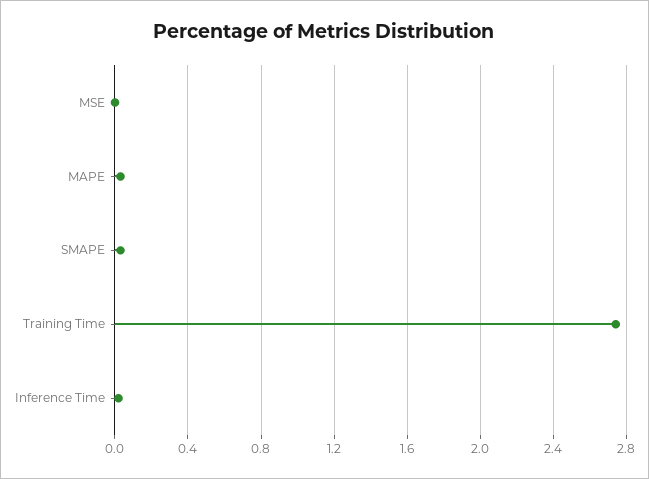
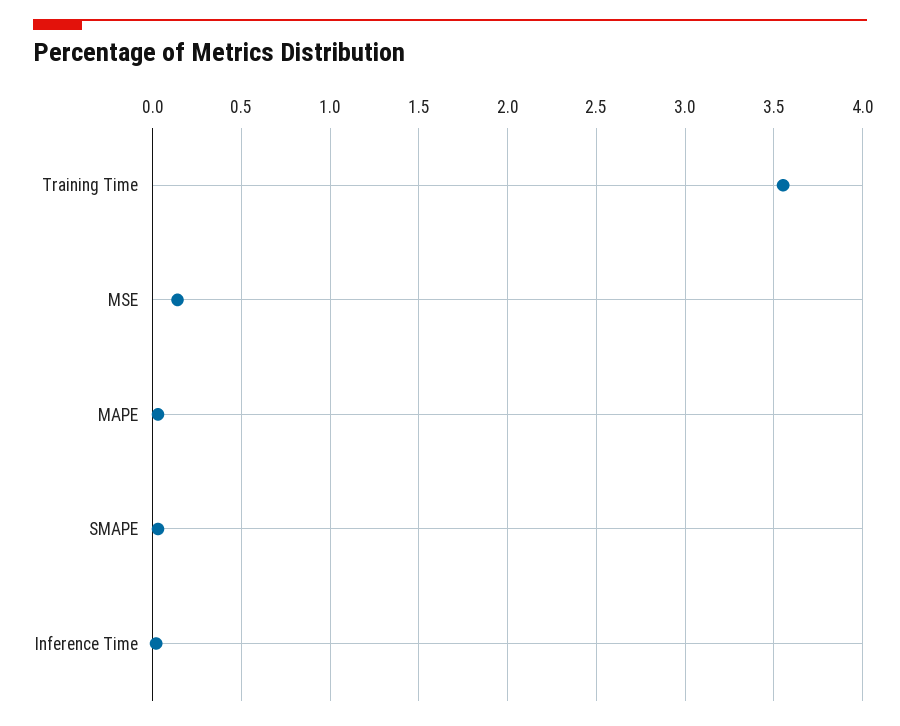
  {
-   "MSE": 0,
+   "MSE": 0.15,
    "MAPE": 0.05,
    "SMAPE": 0.05,
-   "Training Time": 2.75,
+   "Training Time": 3.55,
    "Inference Time": 0
  }

